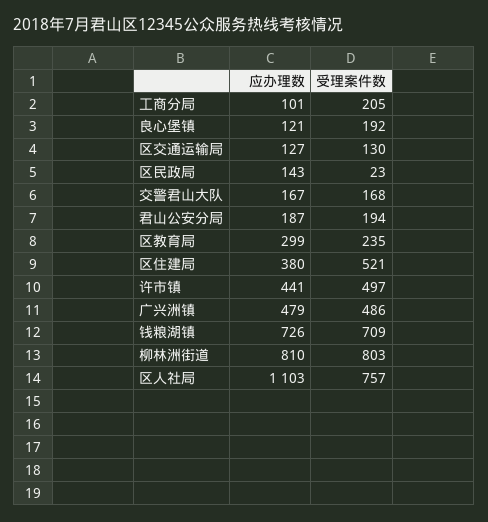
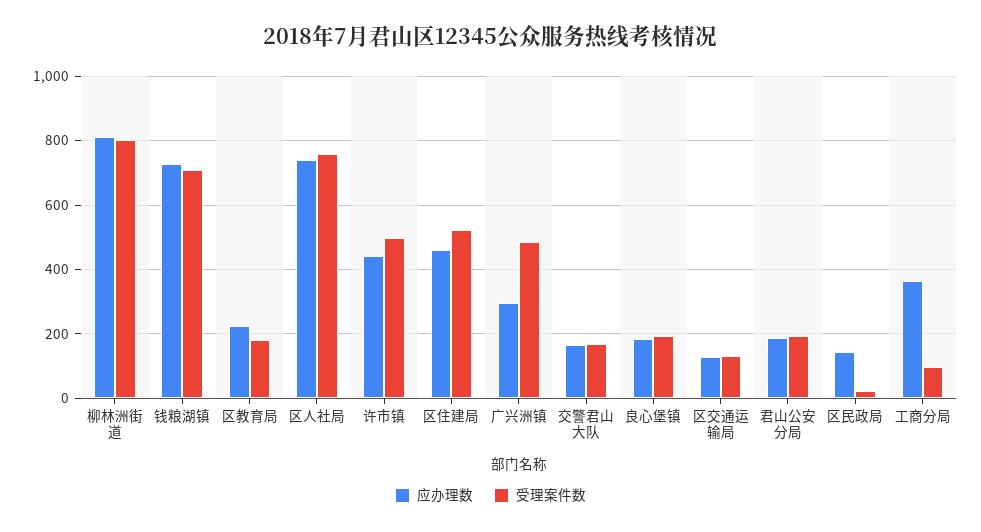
  {
    "应办理数": {
-     "工商分局": 101,
+     "工商分局": 360,
-     "良心堡镇": 121,
+     "良心堡镇": 180,
      "区交通运输局": 127,
      "区民政局": 143,
      "交警君山大队": 167,
      "君山公安分局": 187,
-     "区教育局": 299,
+     "区教育局": 220,
-     "区住建局": 380,
+     "区住建局": 460,
      "许市镇": 441,
-     "广兴洲镇": 479,
+     "广兴洲镇": 300,
      "钱粮湖镇": 726,
      "柳林洲街道": 810,
-     "区人社局": 1103
+     "区人社局": 740
    },
    "受理案件数": {
-     "工商分局": 205,
+     "工商分局": 100,
      "良心堡镇": 192,
      "区交通运输局": 130,
      "区民政局": 23,
      "交警君山大队": 168,
      "君山公安分局": 194,
-     "区教育局": 235,
+     "区教育局": 180,
      "区住建局": 521,
      "许市镇": 497,
      "广兴洲镇": 486,
      "钱粮湖镇": 709,
      "柳林洲街道": 803,
      "区人社局": 757
    }
  }

